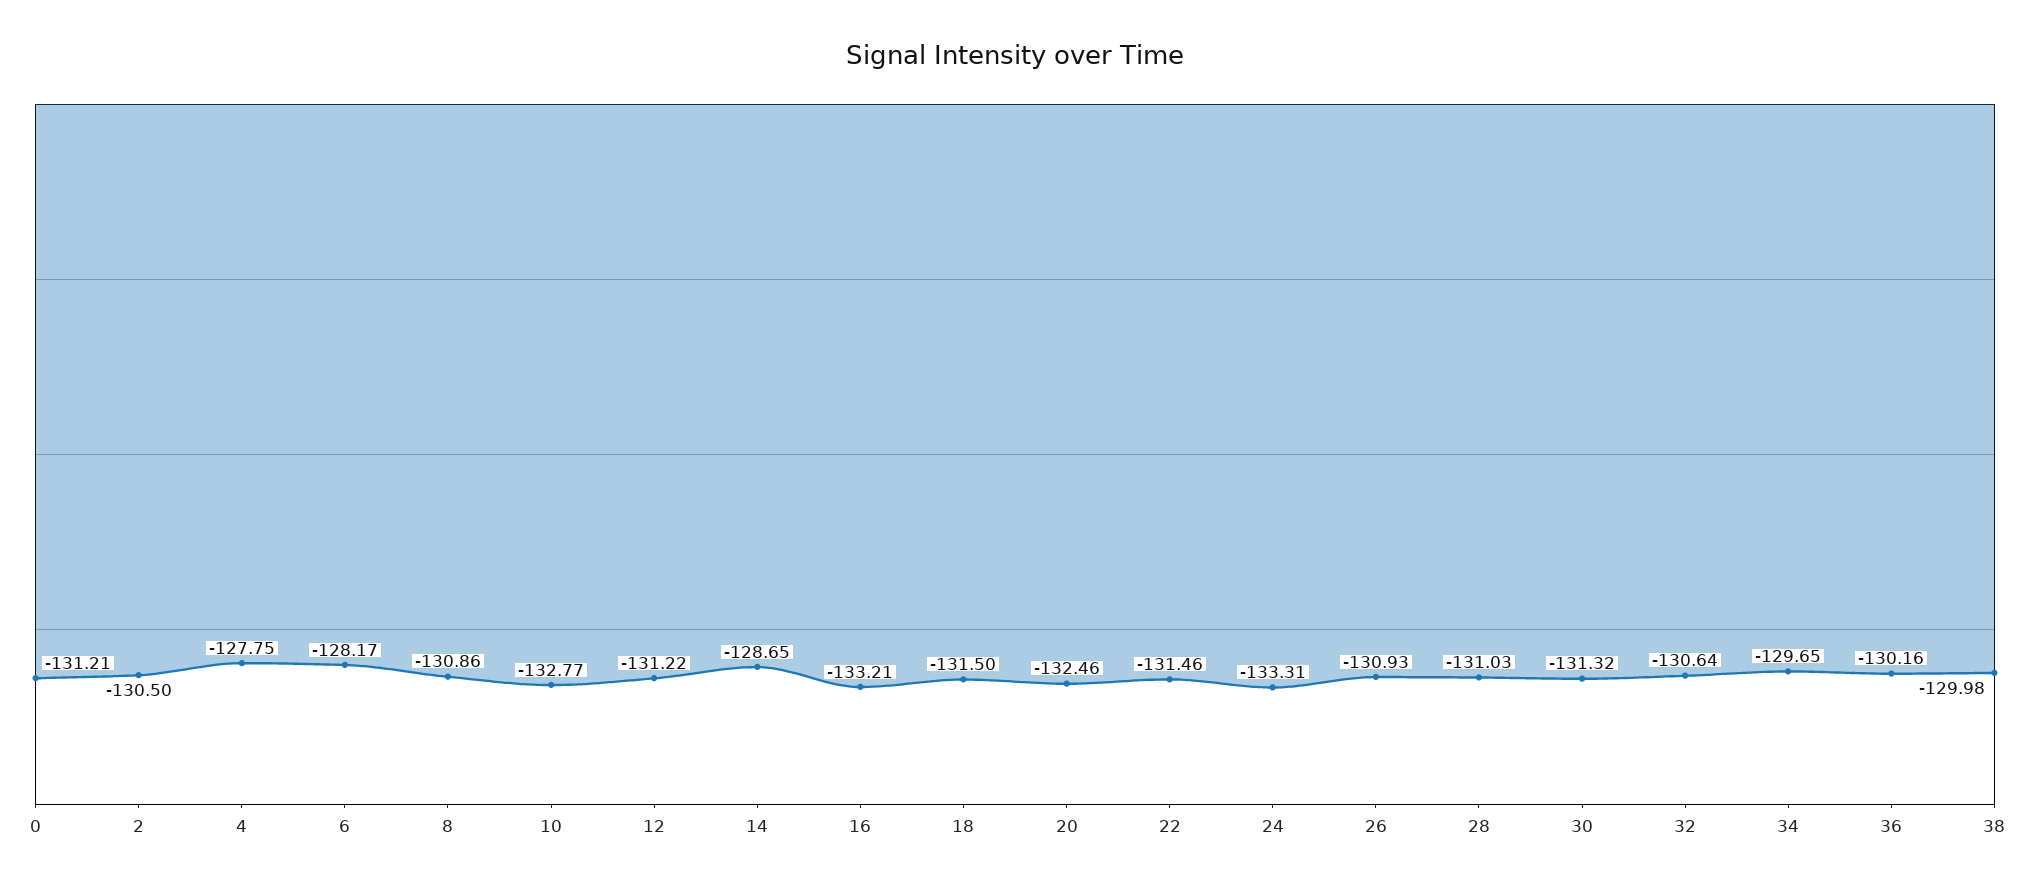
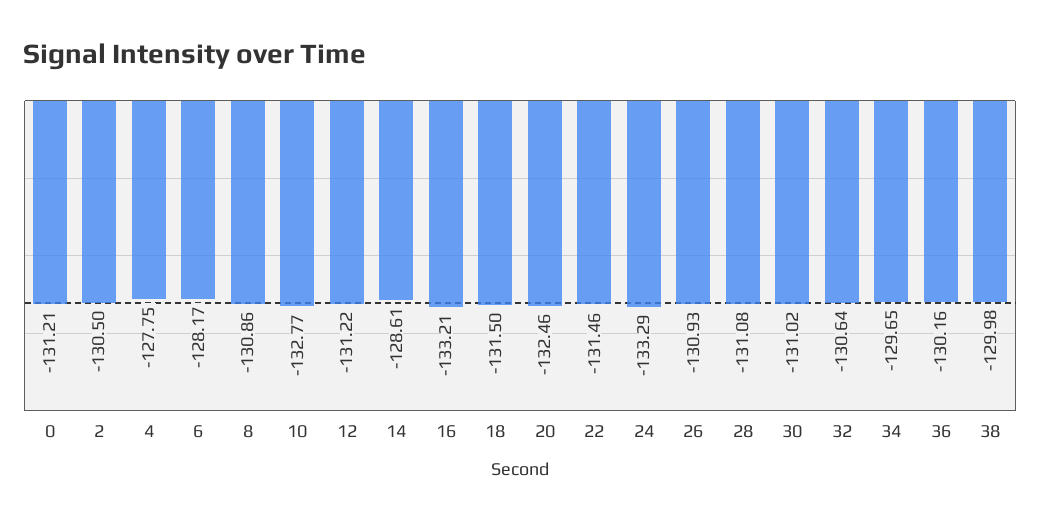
  {
    "0": -131.21,
    "2": -130.5,
    "4": -127.75,
    "6": -128.17,
    "8": -130.86,
    "10": -132.77,
    "12": -131.22,
-   "14": -128.65,
+   "14": -128.61,
    "16": -133.21,
    "18": -131.5,
    "20": -132.46,
    "22": -131.46,
-   "24": -133.31,
+   "24": -133.29,
    "26": -130.93,
-   "28": -131.03,
+   "28": -131.08,
-   "30": -131.32,
+   "30": -131.02,
    "32": -130.64,
    "34": -129.65,
    "36": -130.16,
    "38": -129.98
  }

